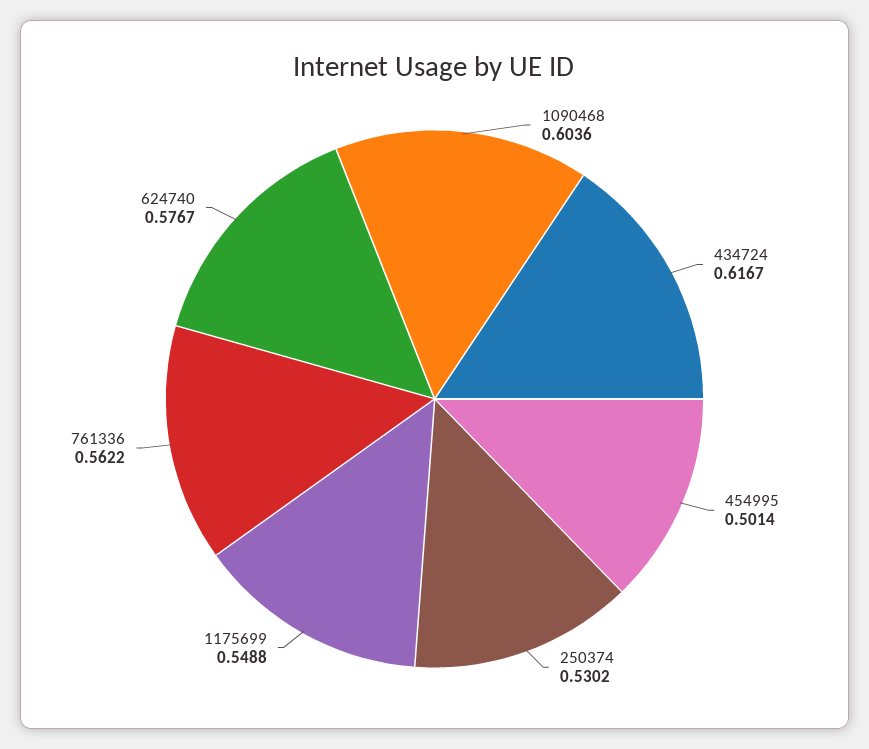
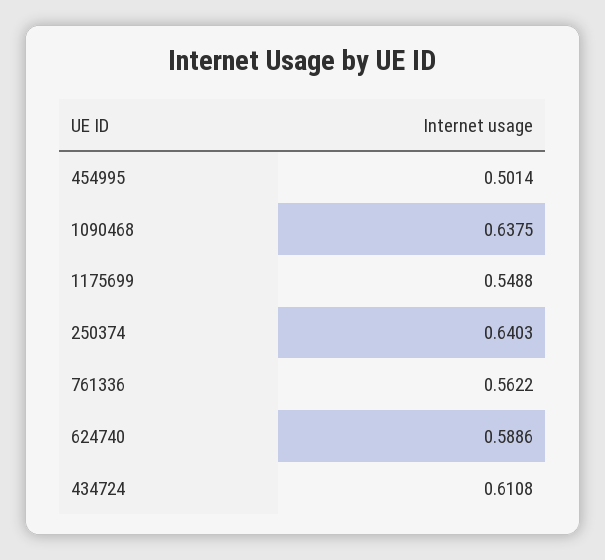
  {
-   "1090468": 0.6036,
+   "1090468": 0.6375,
-   "434724": 0.6167,
+   "434724": 0.6108,
    "454995": 0.5014,
-   "250374": 0.5302,
+   "250374": 0.6403,
    "1175699": 0.5488,
    "761336": 0.5622,
-   "624740": 0.5767
+   "624740": 0.5886
  }

